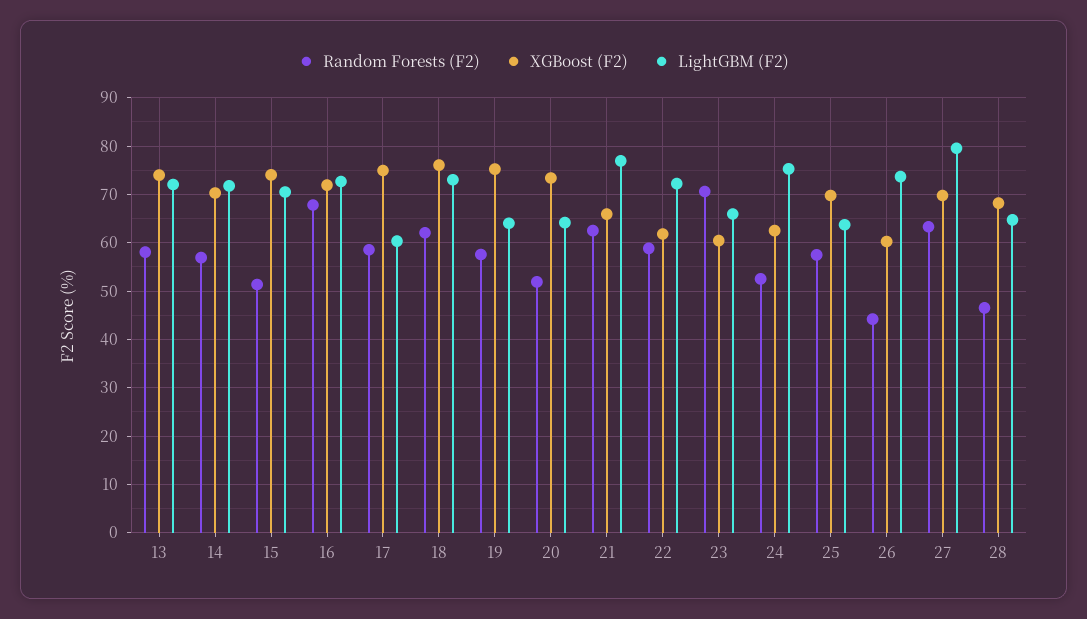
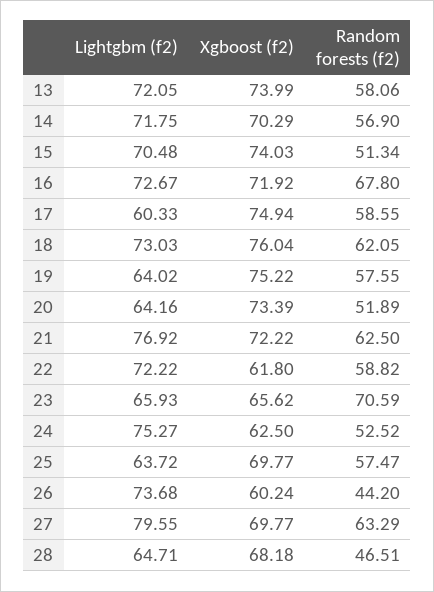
  {
    "Random Forests (F2)": {
      "13": 58.06,
      "14": 56.9,
      "15": 51.34,
      "16": 67.8,
      "17": 58.55,
      "18": 62.05,
      "19": 57.55,
      "20": 51.89,
      "21": 62.5,
      "22": 58.82,
      "23": 70.59,
      "24": 52.52,
      "25": 57.47,
      "26": 44.2,
      "27": 63.29,
      "28": 46.51
    },
    "XGBoost (F2)": {
      "13": 73.99,
      "14": 70.29,
      "15": 74.03,
      "16": 71.92,
      "17": 74.94,
      "18": 76.04,
      "19": 75.22,
      "20": 73.39,
-     "21": 66,
+     "21": 72.22,
      "22": 61.8,
-     "23": 60,
+     "23": 65.62,
      "24": 62.5,
      "25": 69.77,
      "26": 60.24,
      "27": 69.77,
      "28": 68.18
    },
    "LightGBM (F2)": {
      "13": 72.05,
      "14": 71.75,
      "15": 70.48,
      "16": 72.67,
      "17": 60.33,
      "18": 73.03,
      "19": 64.02,
      "20": 64.16,
      "21": 76.92,
      "22": 72.22,
      "23": 65.93,
      "24": 75.27,
      "25": 63.72,
      "26": 73.68,
      "27": 79.55,
      "28": 64.71
    }
  }

